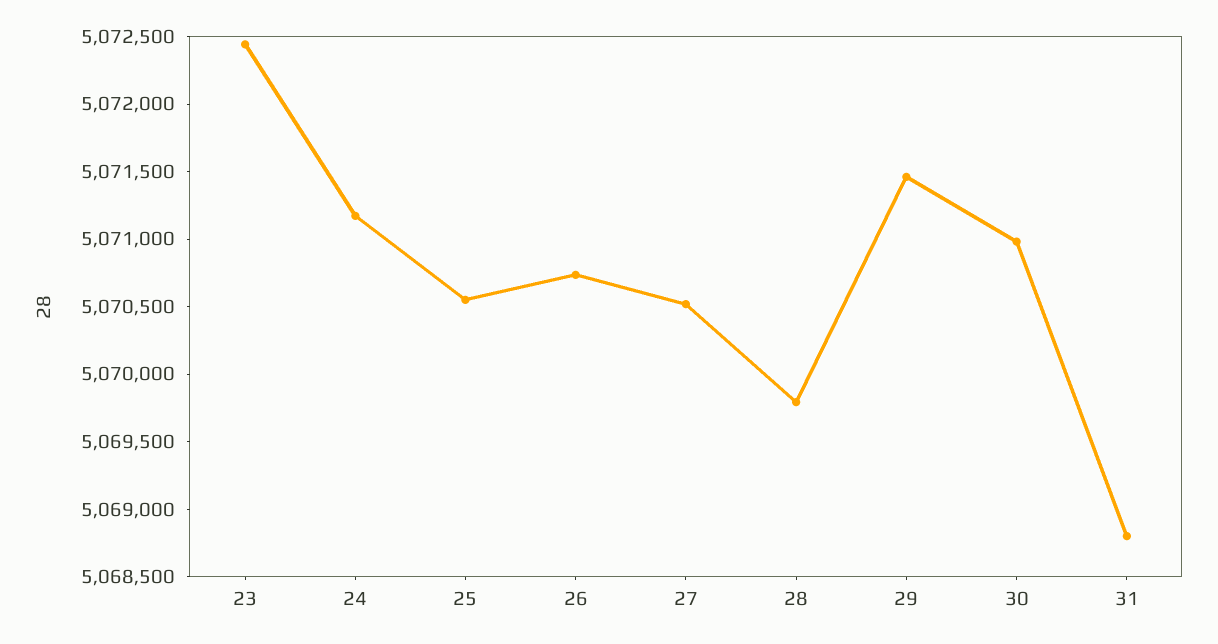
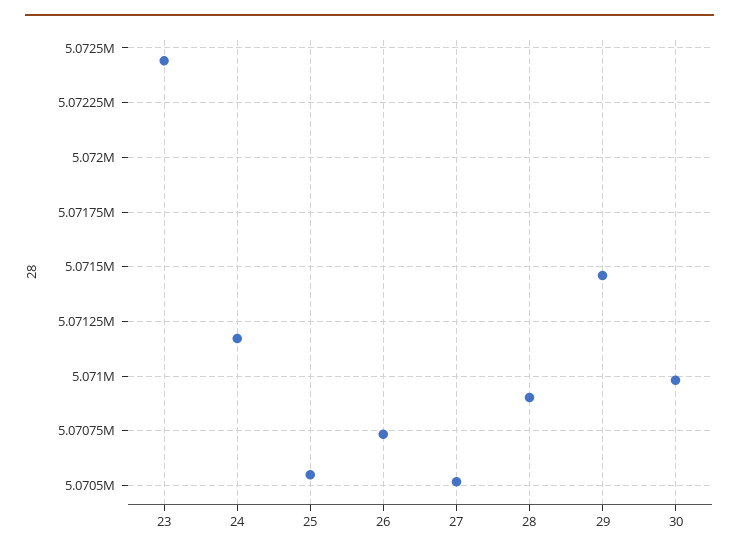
  {
    "23": 5072450,
    "24": 5071150,
    "25": 5070550,
    "26": 5070750,
    "27": 5070500,
-   "28": 5069800,
+   "28": 5070900,
    "29": 5071450,
-   "30": 5071000,
+   "30": 5071000
-   "31": 5068800
  }

